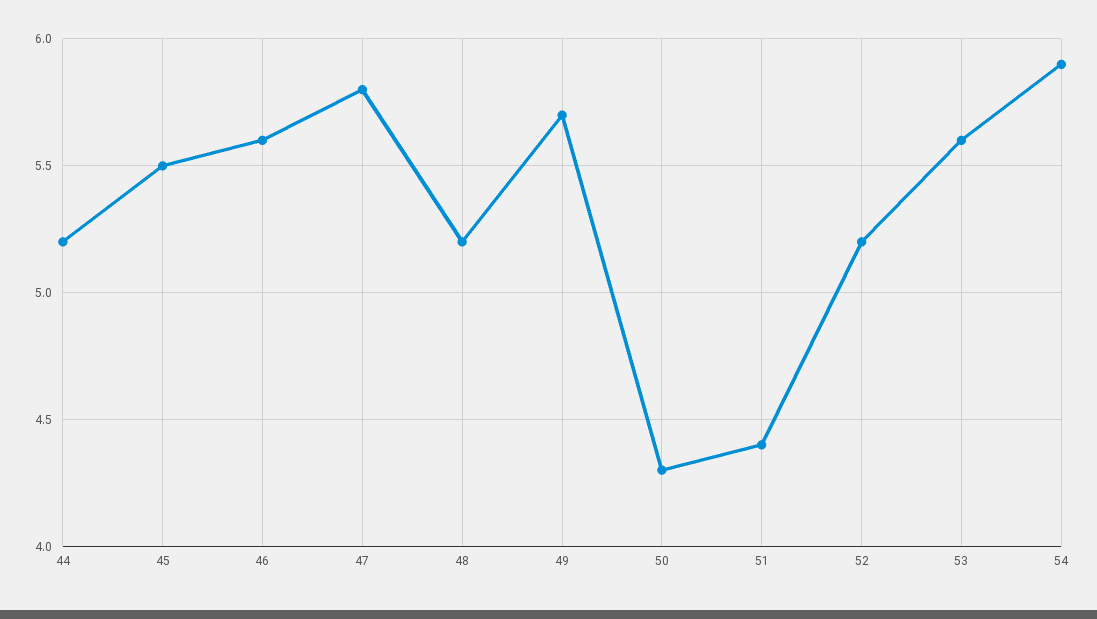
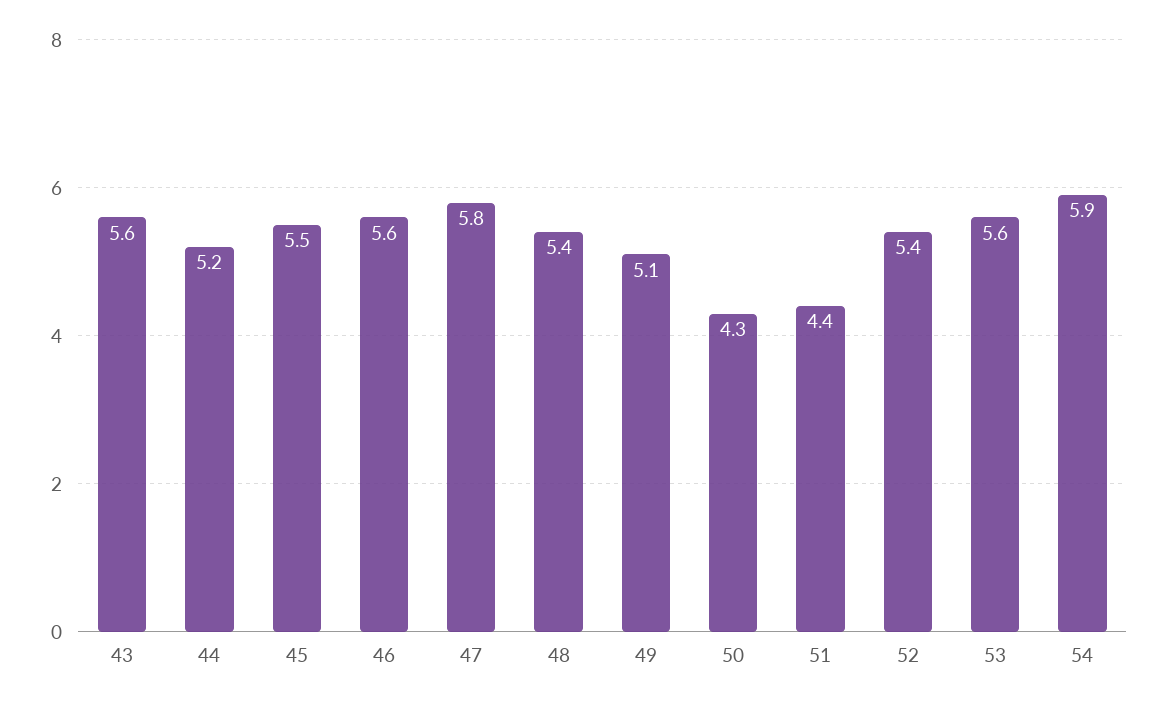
  {
    "44": 5.2,
    "45": 5.5,
    "46": 5.6,
    "47": 5.8,
-   "48": 5.2,
+   "48": 5.4,
-   "49": 5.7,
+   "49": 5.1,
    "50": 4.3,
    "51": 4.4,
-   "52": 5.2,
+   "52": 5.4,
    "53": 5.6,
-   "54": 5.9
+   "54": 5.9,
+   "43": 5.6
  }

